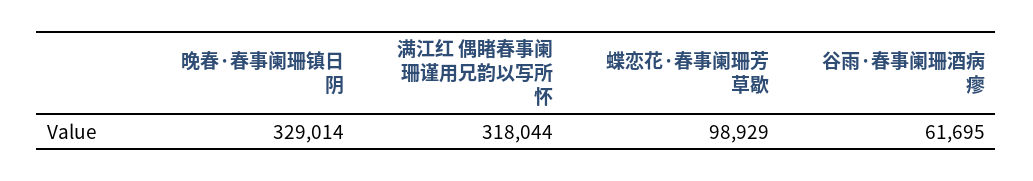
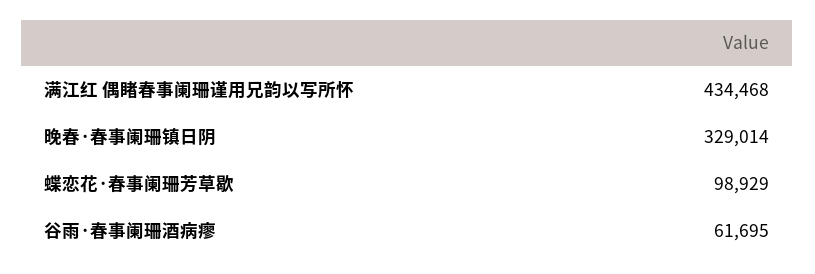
  {
    "晚春·春事阑珊镇日阴": 329014,
-   "满江红 偶睹春事阑珊谨用兄韵以写所怀": 318044,
+   "满江红 偶睹春事阑珊谨用兄韵以写所怀": 434468,
    "蝶恋花·春事阑珊芳草歇": 98929,
    "谷雨·春事阑珊酒病瘳": 61695
  }

